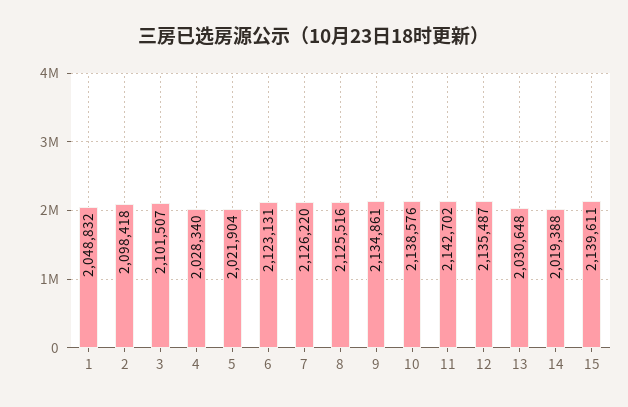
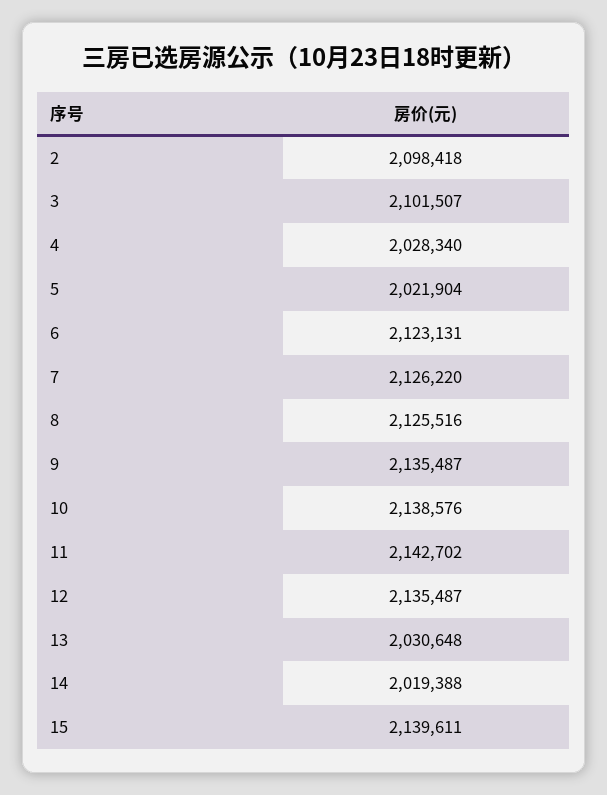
  {
-   "1": 2048832,
    "2": 2098418,
    "3": 2101507,
    "4": 2028340,
    "5": 2021904,
    "6": 2123131,
    "7": 2126220,
    "8": 2125516,
-   "9": 2134861,
+   "9": 2135487,
    "10": 2138576,
    "11": 2142702,
    "12": 2135487,
    "13": 2030648,
    "14": 2019388,
    "15": 2139611
  }

